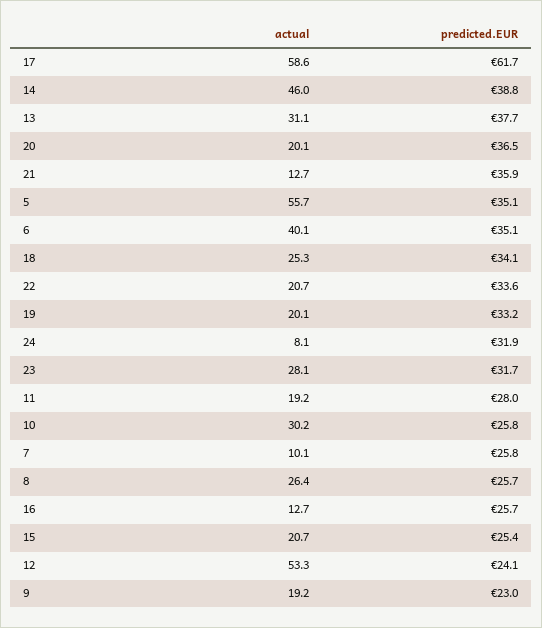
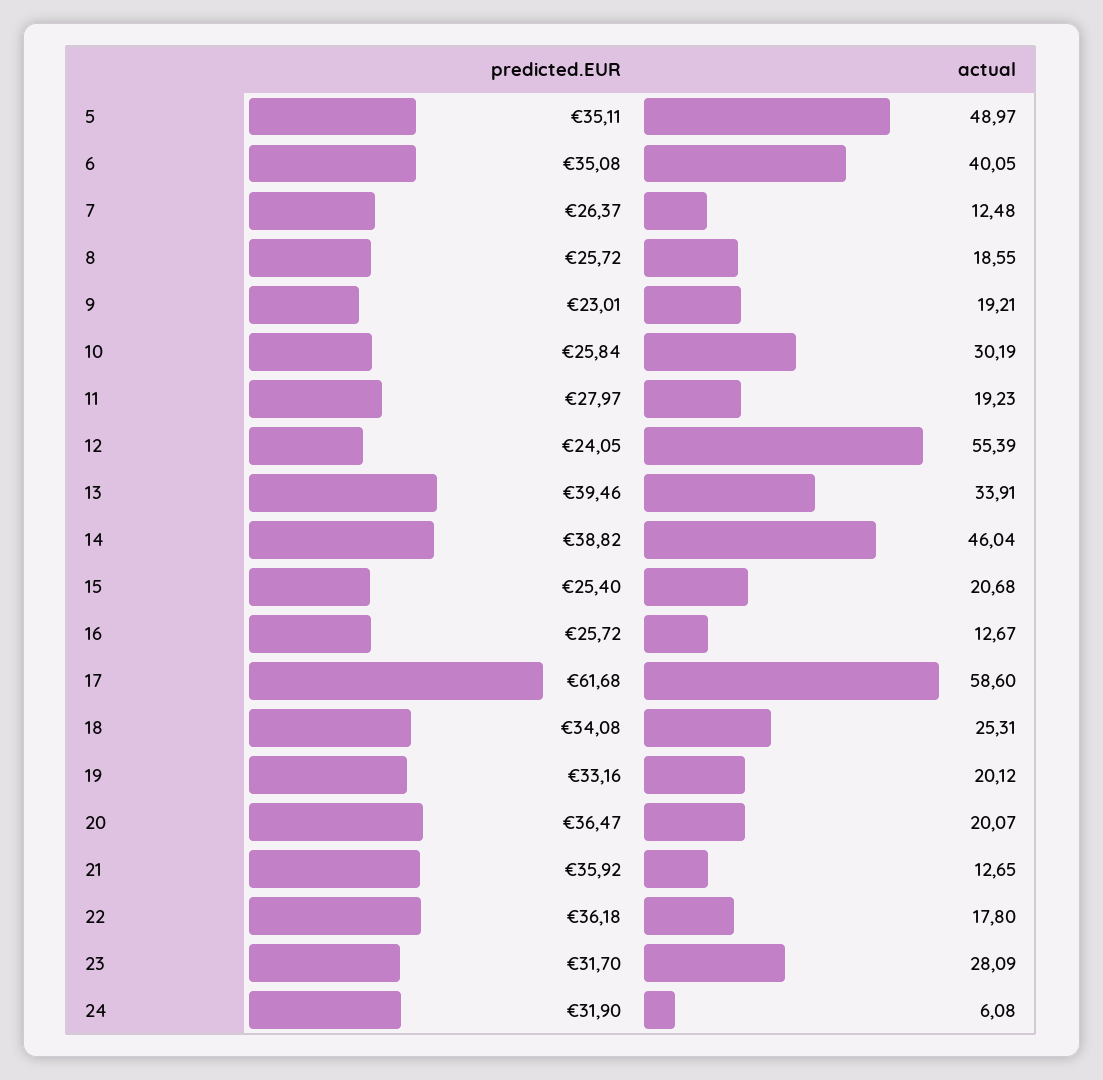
  {
    "actual": {
      "17": 58.6,
      "14": 46.04,
-     "13": 31.1,
+     "13": 33.91,
      "20": 20.07,
      "21": 12.65,
-     "5": 55.7,
+     "5": 48.97,
      "6": 40.05,
      "18": 25.31,
-     "22": 20.7,
+     "22": 17.8,
      "19": 20.12,
-     "24": 8.1,
+     "24": 6.08,
      "23": 28.09,
      "11": 19.23,
      "10": 30.19,
-     "7": 10.1,
+     "7": 12.48,
-     "8": 26.4,
+     "8": 18.55,
      "16": 12.67,
      "15": 20.68,
-     "12": 53.3,
+     "12": 55.39,
      "9": 19.21
    },
    "predicted.EUR": {
      "17": 61.68,
      "14": 38.82,
-     "13": 37.7,
+     "13": 39.46,
      "20": 36.47,
      "21": 35.92,
      "5": 35.11,
      "6": 35.08,
      "18": 34.08,
-     "22": 33.6,
+     "22": 36.18,
      "19": 33.16,
      "24": 31.9,
      "23": 31.7,
      "11": 27.97,
      "10": 25.84,
-     "7": 25.8,
+     "7": 26.37,
      "8": 25.72,
      "16": 25.72,
      "15": 25.4,
      "12": 24.05,
      "9": 23.01
    }
  }

